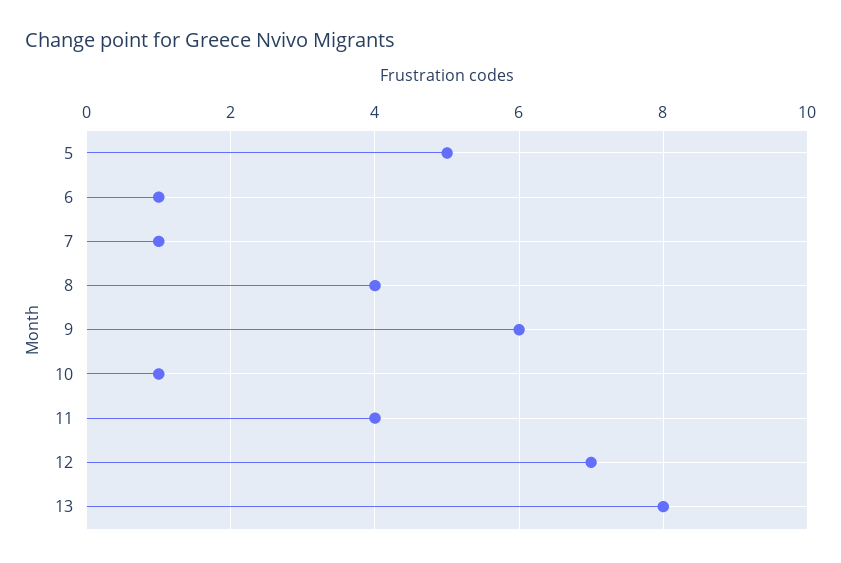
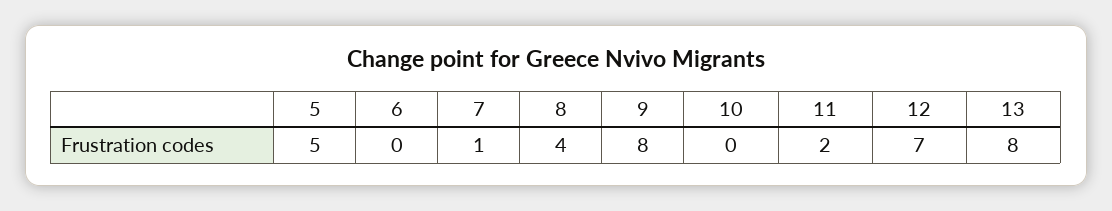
  {
    "5": 5,
-   "6": 1,
+   "6": 0,
    "7": 1,
    "8": 4,
-   "9": 6,
+   "9": 8,
-   "10": 1,
+   "10": 0,
-   "11": 4,
+   "11": 2,
    "12": 7,
    "13": 8
  }

